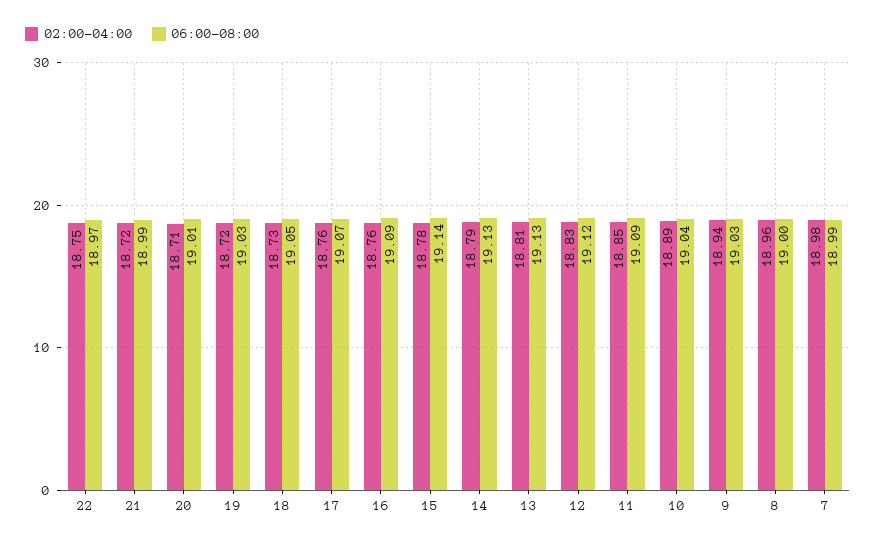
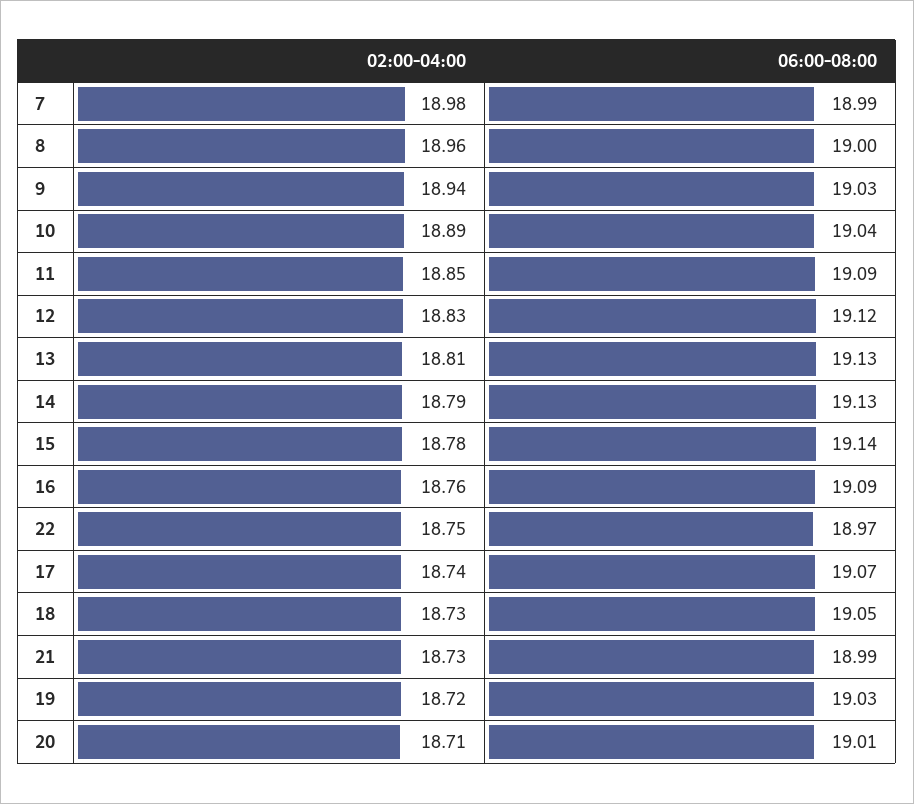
  {
    "02:00-04:00": {
      "22": 18.75,
-     "21": 18.72,
+     "21": 18.73,
      "20": 18.71,
      "19": 18.72,
      "18": 18.73,
-     "17": 18.76,
+     "17": 18.74,
      "16": 18.76,
      "15": 18.78,
      "14": 18.79,
      "13": 18.81,
      "12": 18.83,
      "11": 18.85,
      "10": 18.89,
      "9": 18.94,
      "8": 18.96,
      "7": 18.98
    },
    "06:00-08:00": {
      "22": 18.97,
      "21": 18.99,
      "20": 19.01,
      "19": 19.03,
      "18": 19.05,
      "17": 19.07,
      "16": 19.09,
      "15": 19.14,
      "14": 19.13,
      "13": 19.13,
      "12": 19.12,
      "11": 19.09,
      "10": 19.04,
      "9": 19.03,
      "8": 19,
      "7": 18.99
    }
  }

